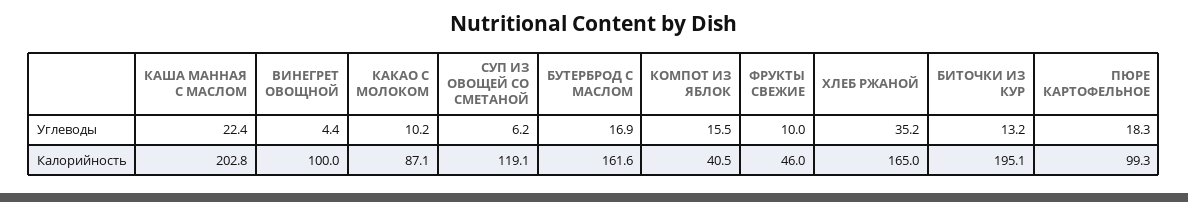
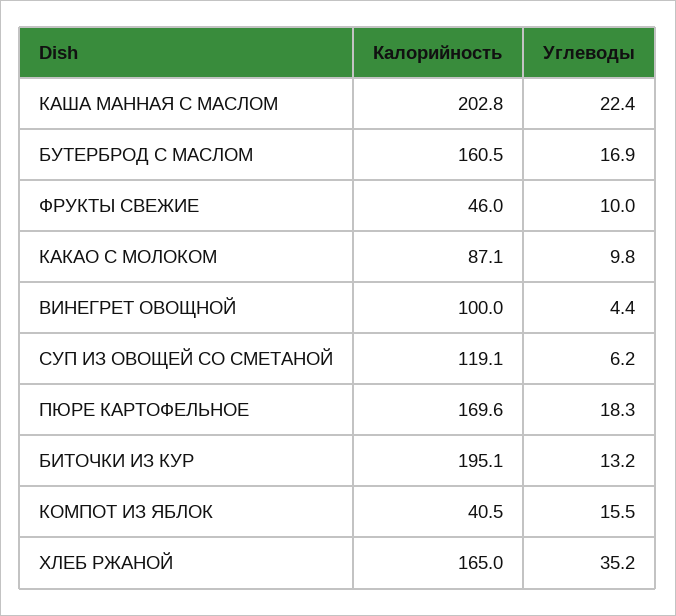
  {
    "КАША МАННАЯ С МАСЛОМ": {
      "Углеводы": 22.4,
      "Калорийность": 202.8
    },
    "ВИНЕГРЕТ ОВОЩНОЙ": {
      "Углеводы": 4.4,
      "Калорийность": 100
    },
    "КАКАО С МОЛОКОМ": {
-     "Углеводы": 10.2,
+     "Углеводы": 9.8,
      "Калорийность": 87.1
    },
    "СУП ИЗ ОВОЩЕЙ СО СМЕТАНОЙ": {
      "Углеводы": 6.2,
      "Калорийность": 119.1
    },
    "БУТЕРБРОД С МАСЛОМ": {
      "Углеводы": 16.9,
-     "Калорийность": 161.6
+     "Калорийность": 160.5
    },
    "КОМПОТ ИЗ ЯБЛОК": {
      "Углеводы": 15.5,
      "Калорийность": 40.5
    },
    "ФРУКТЫ СВЕЖИЕ": {
      "Углеводы": 10,
      "Калорийность": 46
    },
    "ХЛЕБ РЖАНОЙ": {
      "Углеводы": 35.2,
      "Калорийность": 165
    },
    "БИТОЧКИ ИЗ КУР": {
      "Углеводы": 13.2,
      "Калорийность": 195.1
    },
    "ПЮРЕ КАРТОФЕЛЬНОЕ": {
      "Углеводы": 18.3,
-     "Калорийность": 99.3
+     "Калорийность": 169.6
    }
  }

